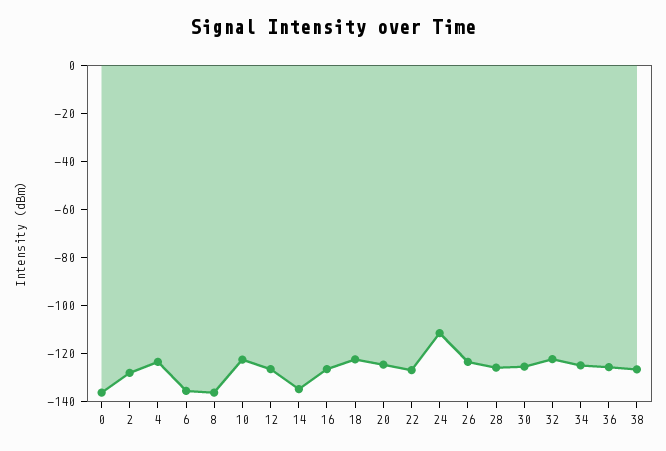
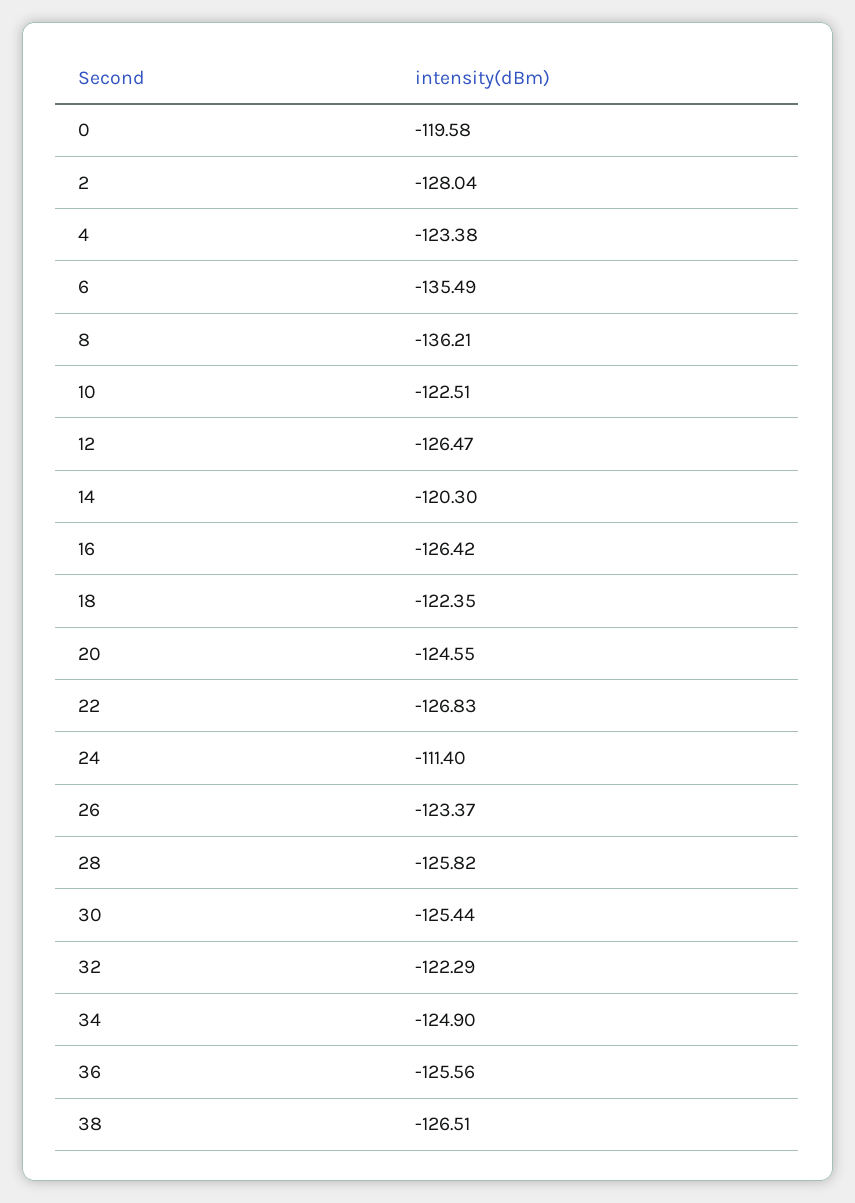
  {
-   "0": -135,
+   "0": -119.58,
    "2": -128.04,
    "4": -123.38,
    "6": -135.49,
    "8": -136.21,
    "10": -122.51,
    "12": -126.47,
-   "14": -135,
+   "14": -120.3,
    "16": -126.42,
    "18": -122.35,
    "20": -124.55,
    "22": -126.83,
    "24": -111.4,
    "26": -123.37,
    "28": -125.82,
    "30": -125.44,
    "32": -122.29,
    "34": -124.9,
    "36": -125.56,
    "38": -126.51
  }

